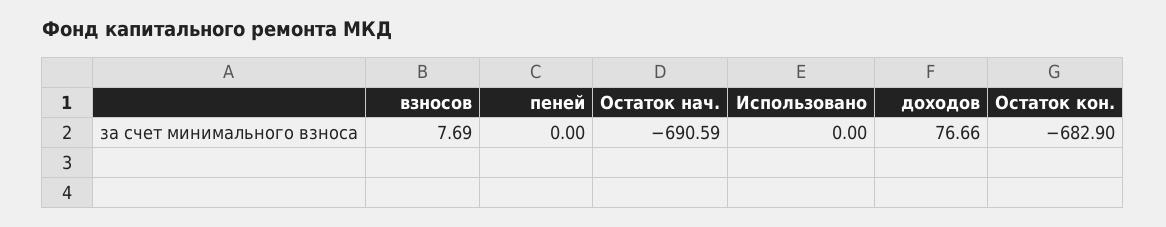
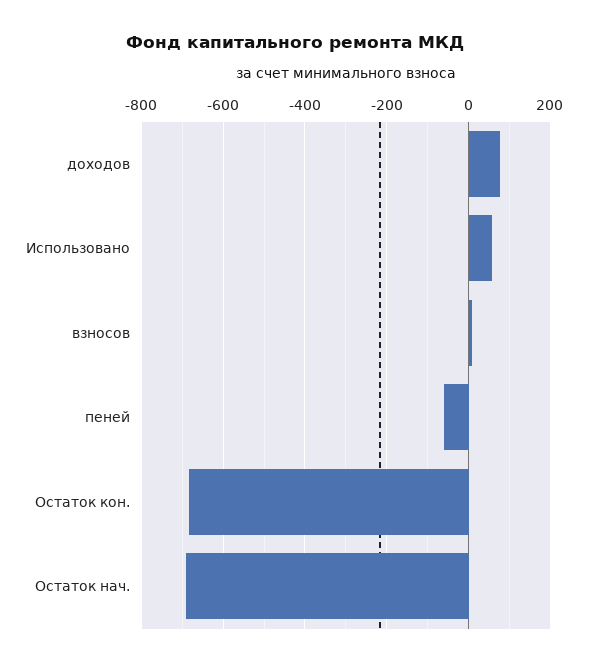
  {
    "взносов": 7.69,
-   "пеней": 0,
+   "пеней": -60,
    "Остаток нач.": -690.59,
-   "Использовано": 0,
+   "Использовано": 60,
    "доходов": 76.66,
    "Остаток кон.": -682.9
  }

